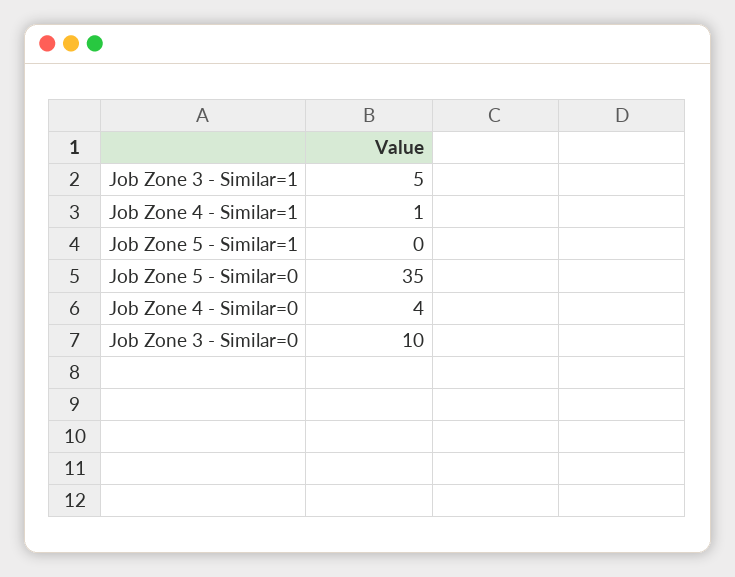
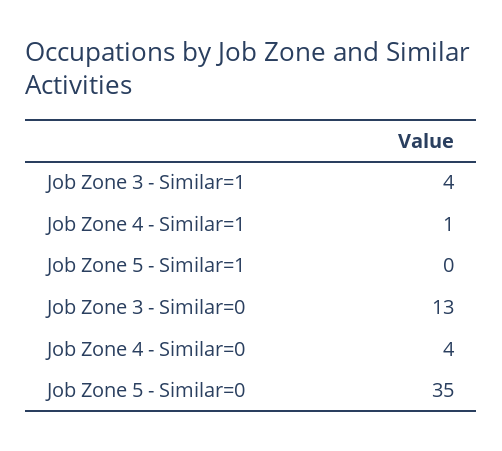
  {
-   "Job Zone 3 - Similar=1": 5,
+   "Job Zone 3 - Similar=1": 4,
    "Job Zone 4 - Similar=1": 1,
    "Job Zone 5 - Similar=1": 0,
    "Job Zone 5 - Similar=0": 35,
    "Job Zone 4 - Similar=0": 4,
-   "Job Zone 3 - Similar=0": 10
+   "Job Zone 3 - Similar=0": 13
  }

